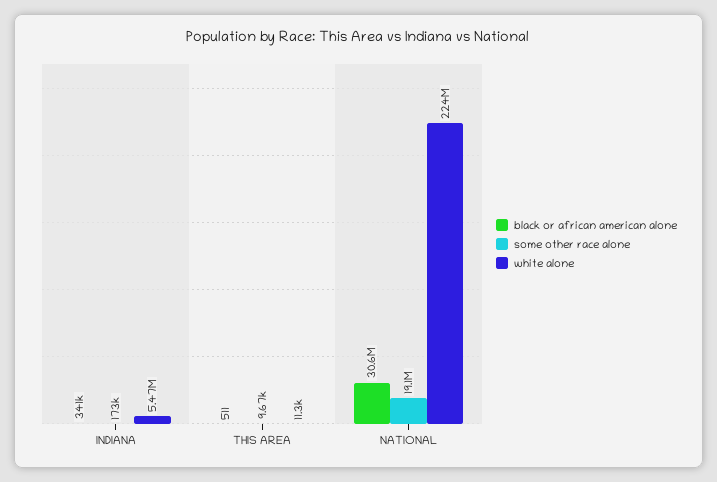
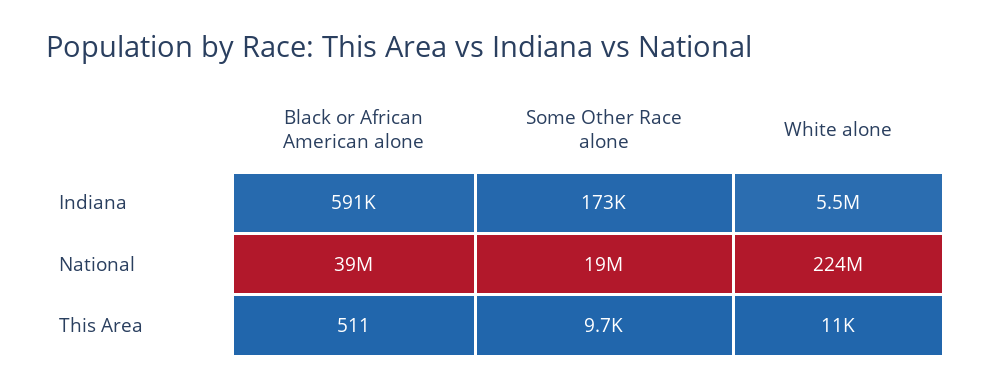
  {
    "black or african american alone": {
-     "INDIANA": 341000,
+     "INDIANA": 591000,
      "THIS AREA": 511,
-     "NATIONAL": 30600000
+     "NATIONAL": 39000000
    },
    "some other race alone": {
      "INDIANA": 173000,
      "THIS AREA": 9670,
      "NATIONAL": 19100000
    },
    "white alone": {
      "INDIANA": 5470000,
      "THIS AREA": 11300,
      "NATIONAL": 224000000
    }
  }

